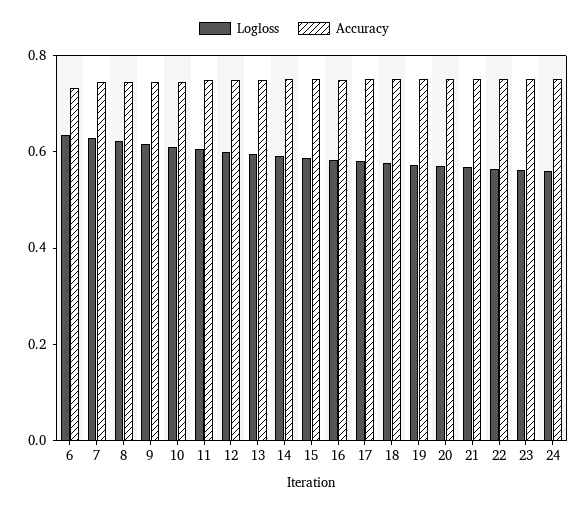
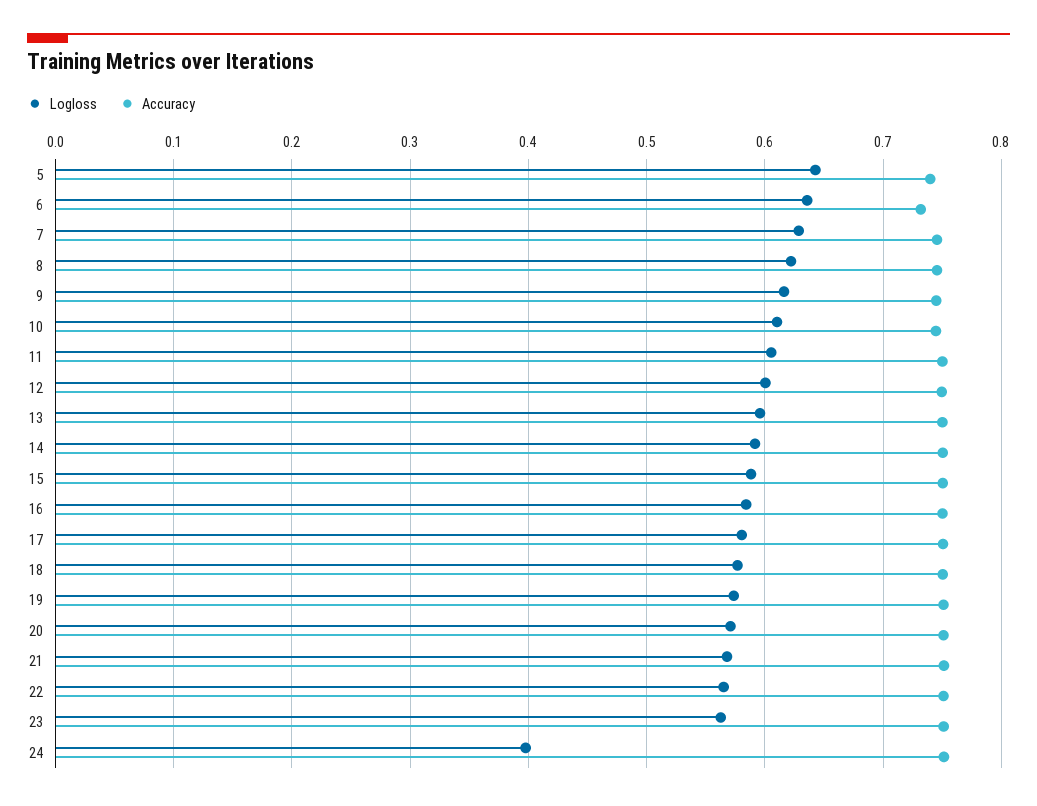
  {
    "Logloss": {
      "6": 0.64,
      "7": 0.63,
      "8": 0.62,
      "9": 0.62,
      "10": 0.61,
      "11": 0.61,
      "12": 0.6,
      "13": 0.6,
      "14": 0.59,
      "15": 0.59,
      "16": 0.58,
      "17": 0.58,
      "18": 0.58,
      "19": 0.57,
      "20": 0.57,
      "21": 0.57,
      "22": 0.57,
      "23": 0.56,
-     "24": 0.55
+     "24": 0.4,
+     "5": 0.64
    },
    "Accuracy": {
      "6": 0.73,
      "7": 0.75,
      "8": 0.75,
      "9": 0.75,
      "10": 0.74,
      "11": 0.75,
      "12": 0.75,
      "13": 0.75,
      "14": 0.75,
      "15": 0.75,
      "16": 0.75,
      "17": 0.75,
      "18": 0.75,
      "19": 0.75,
      "20": 0.75,
      "21": 0.75,
      "22": 0.75,
      "23": 0.75,
-     "24": 0.75
+     "24": 0.75,
+     "5": 0.74
    }
  }

